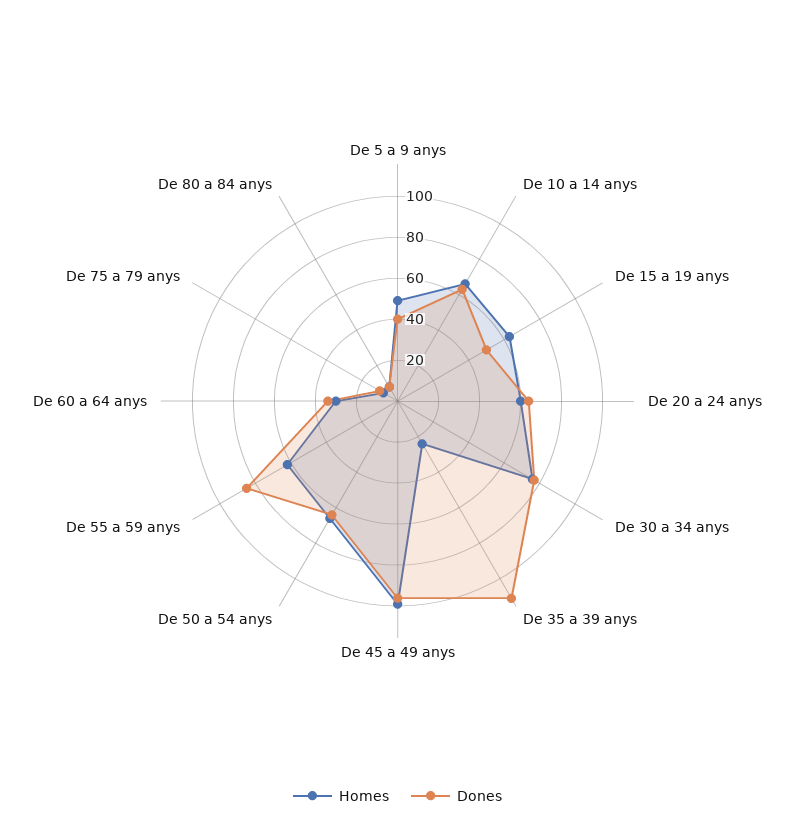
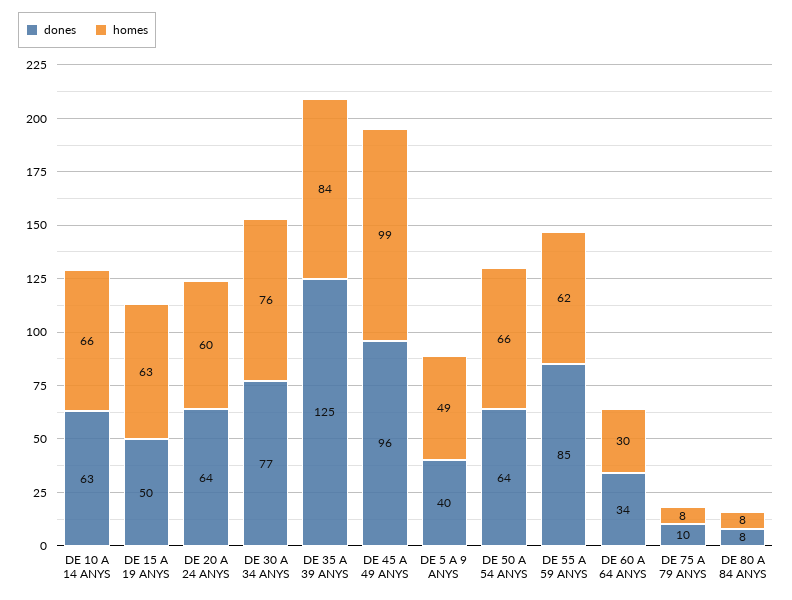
  {
    "Homes": {
      "De 5 a 9 anys": 49,
      "De 10 a 14 anys": 66,
      "De 15 a 19 anys": 63,
      "De 20 a 24 anys": 60,
      "De 30 a 34 anys": 76,
-     "De 35 a 39 anys": 25,
+     "De 35 a 39 anys": 84,
      "De 45 a 49 anys": 99,
      "De 50 a 54 anys": 66,
      "De 55 a 59 anys": 62,
      "De 60 a 64 anys": 30,
      "De 75 a 79 anys": 8,
      "De 80 a 84 anys": 8
    },
    "Dones": {
      "De 5 a 9 anys": 40,
      "De 10 a 14 anys": 63,
      "De 15 a 19 anys": 50,
      "De 20 a 24 anys": 64,
      "De 30 a 34 anys": 77,
-     "De 35 a 39 anys": 110,
+     "De 35 a 39 anys": 125,
      "De 45 a 49 anys": 96,
      "De 50 a 54 anys": 64,
      "De 55 a 59 anys": 85,
      "De 60 a 64 anys": 34,
      "De 75 a 79 anys": 10,
      "De 80 a 84 anys": 8
    }
  }

